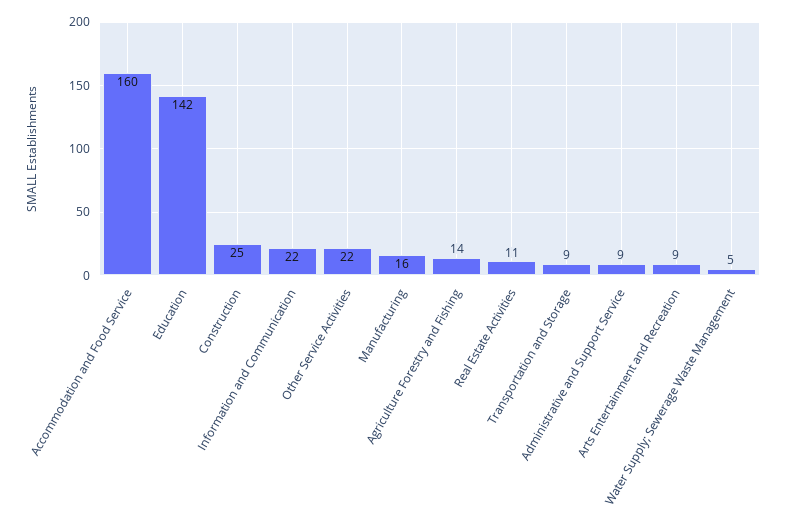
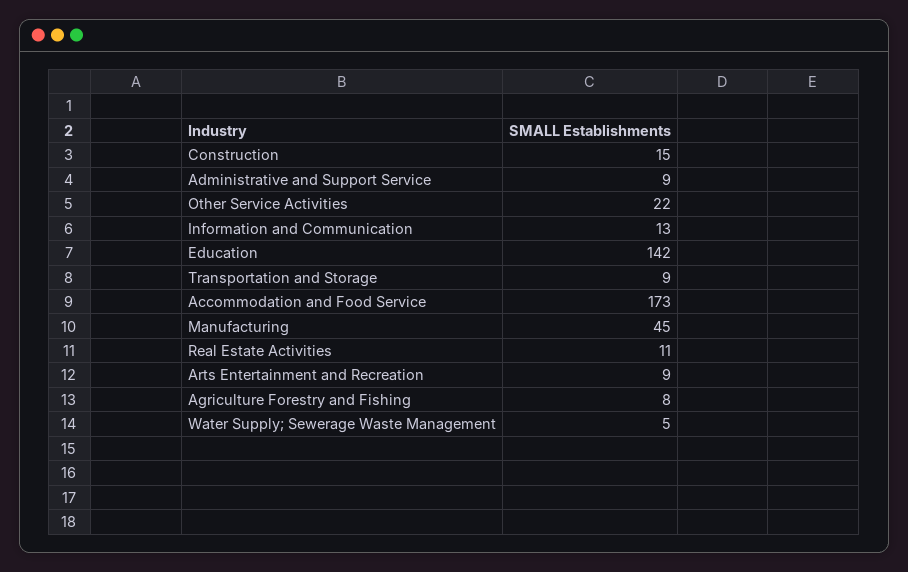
  {
-   "Accommodation and Food Service": 160,
+   "Accommodation and Food Service": 173,
    "Education": 142,
-   "Construction": 25,
+   "Construction": 15,
-   "Information and Communication": 22,
+   "Information and Communication": 13,
    "Other Service Activities": 22,
-   "Manufacturing": 16,
+   "Manufacturing": 45,
-   "Agriculture Forestry and Fishing": 14,
+   "Agriculture Forestry and Fishing": 8,
    "Real Estate Activities": 11,
    "Transportation and Storage": 9,
    "Administrative and Support Service": 9,
    "Arts Entertainment and Recreation": 9,
    "Water Supply; Sewerage Waste Management": 5
  }

